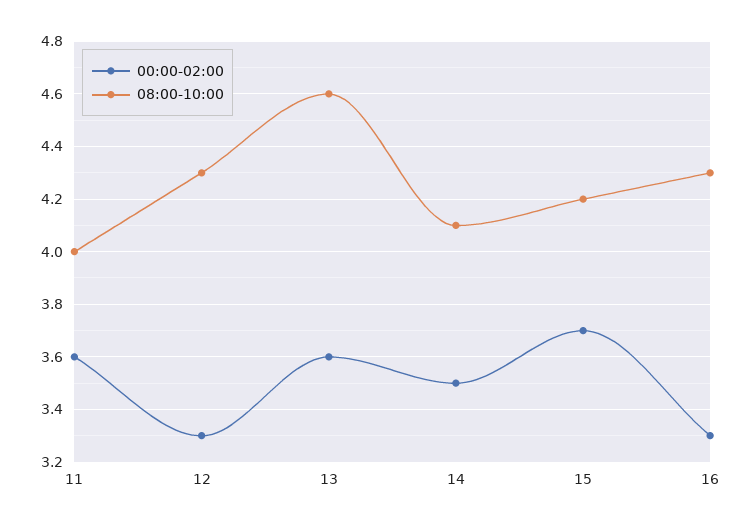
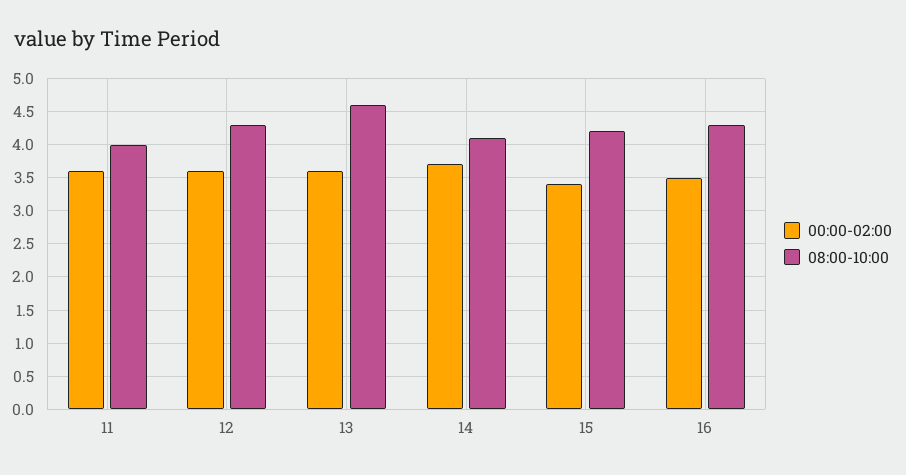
  {
    "00:00-02:00": {
      "11": 3.6,
-     "12": 3.3,
+     "12": 3.6,
      "13": 3.6,
-     "14": 3.5,
+     "14": 3.7,
-     "15": 3.7,
+     "15": 3.4,
-     "16": 3.3
+     "16": 3.5
    },
    "08:00-10:00": {
      "11": 4,
      "12": 4.3,
      "13": 4.6,
      "14": 4.1,
      "15": 4.2,
      "16": 4.3
    }
  }

